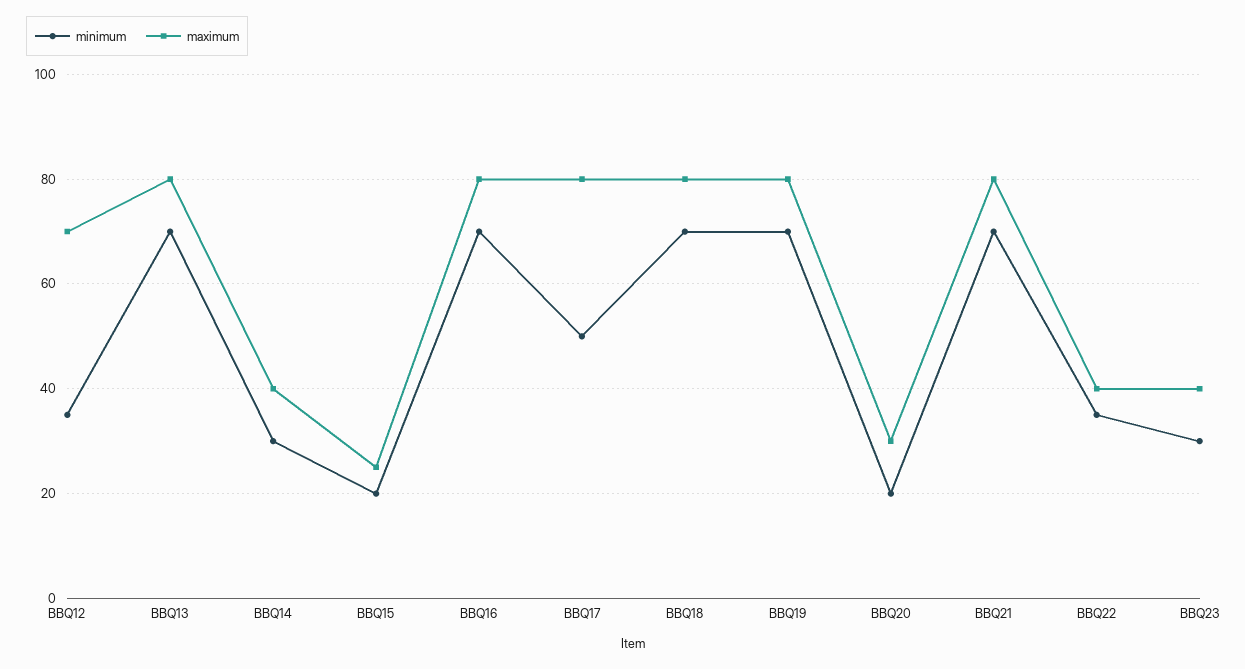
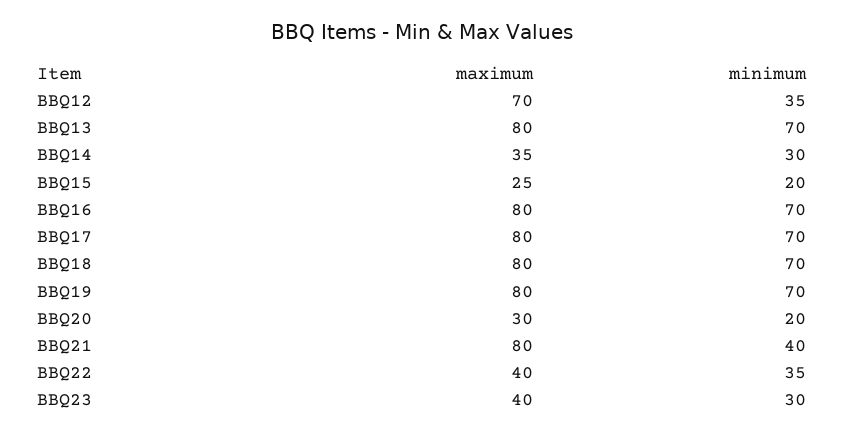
  {
    "minimum": {
      "BBQ12": 35,
      "BBQ13": 70,
      "BBQ14": 30,
      "BBQ15": 20,
      "BBQ16": 70,
-     "BBQ17": 50,
+     "BBQ17": 70,
      "BBQ18": 70,
      "BBQ19": 70,
      "BBQ20": 20,
-     "BBQ21": 70,
+     "BBQ21": 40,
      "BBQ22": 35,
      "BBQ23": 30
    },
    "maximum": {
      "BBQ12": 70,
      "BBQ13": 80,
-     "BBQ14": 40,
+     "BBQ14": 35,
      "BBQ15": 25,
      "BBQ16": 80,
      "BBQ17": 80,
      "BBQ18": 80,
      "BBQ19": 80,
      "BBQ20": 30,
      "BBQ21": 80,
      "BBQ22": 40,
      "BBQ23": 40
    }
  }

